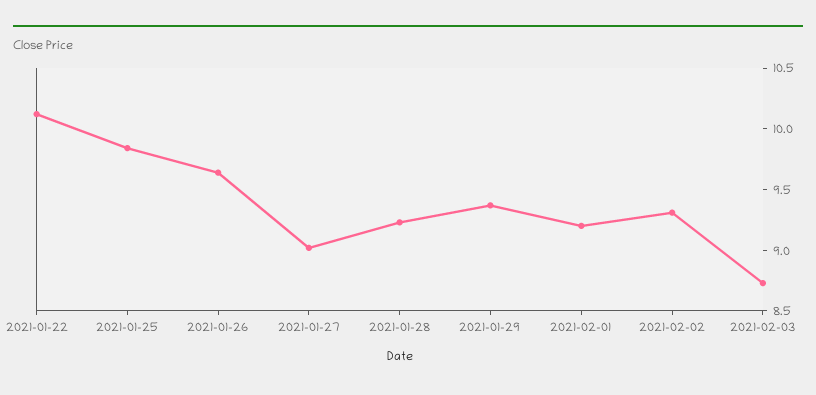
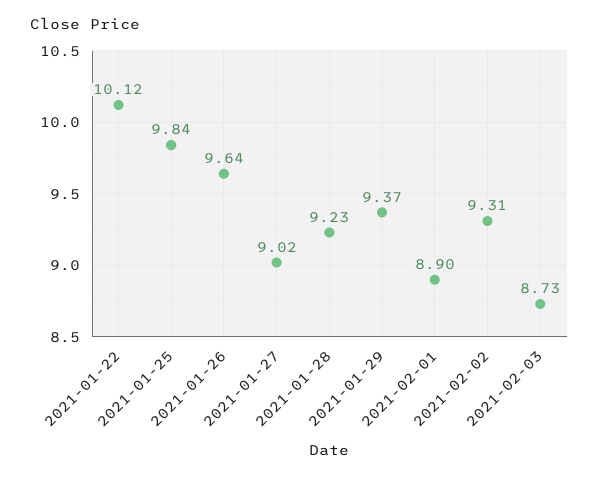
  {
    "2021-01-22": 10.12,
    "2021-01-25": 9.84,
    "2021-01-26": 9.64,
    "2021-01-27": 9.02,
    "2021-01-28": 9.23,
    "2021-01-29": 9.37,
-   "2021-02-01": 9.2,
+   "2021-02-01": 8.9,
    "2021-02-02": 9.31,
    "2021-02-03": 8.73
  }

